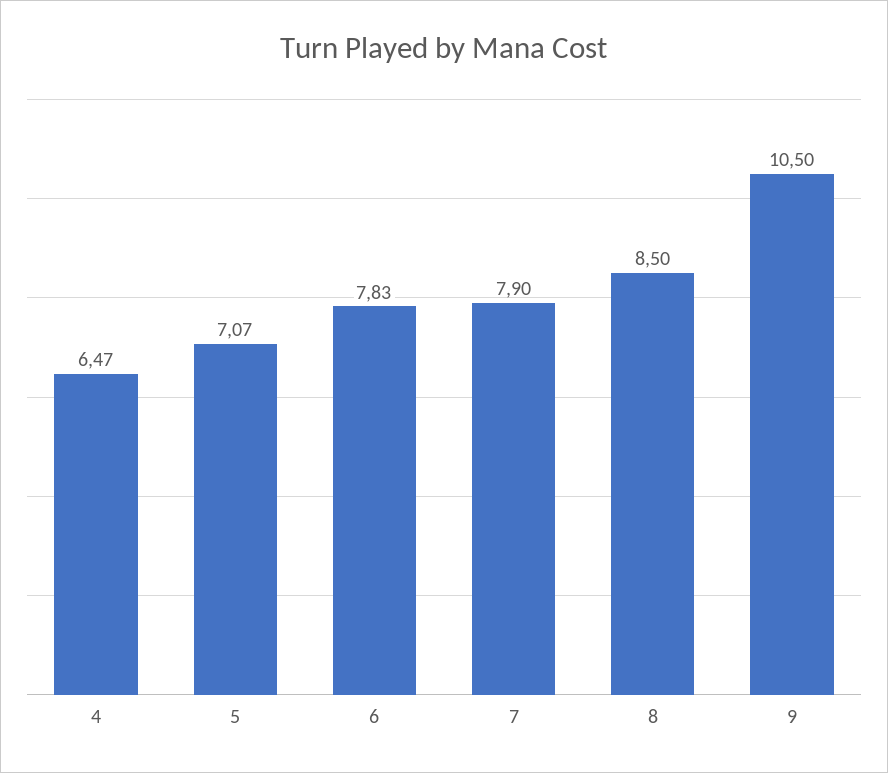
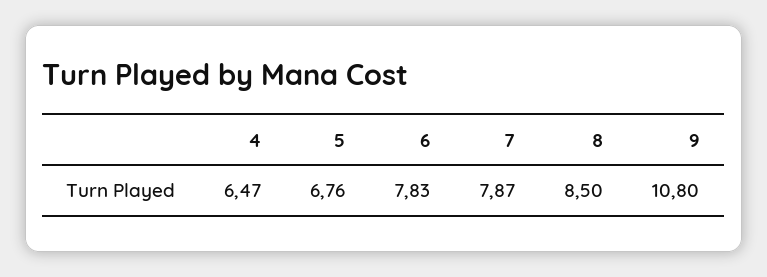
  {
    "4": 6.47,
-   "5": 7.07,
+   "5": 6.76,
    "6": 7.83,
-   "7": 7.9,
+   "7": 7.87,
    "8": 8.5,
-   "9": 10.5
+   "9": 10.8
  }

